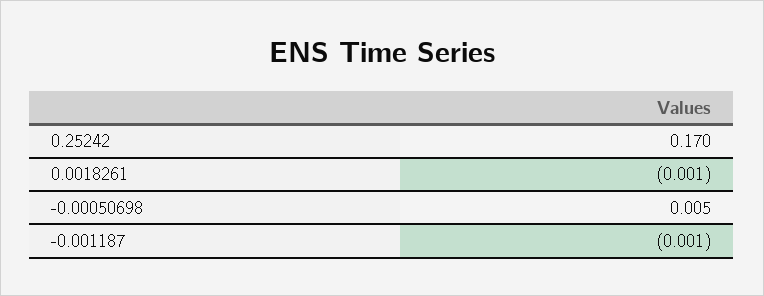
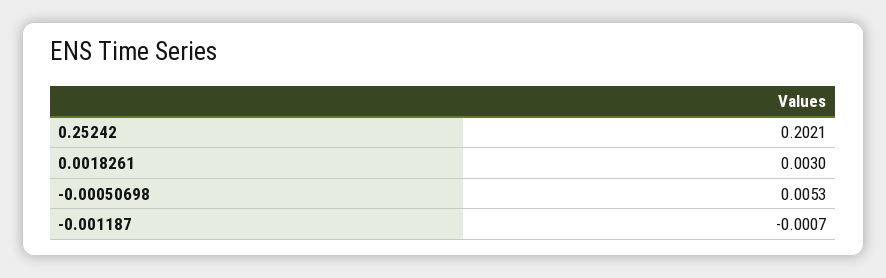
  {
-   "0.25242": 0.17,
+   "0.25242": 0.2021,
-   "0.0018261": -0.001,
+   "0.0018261": 0.003,
    "-0.00050698": 0.0053,
    "-0.001187": -0.0007
  }

